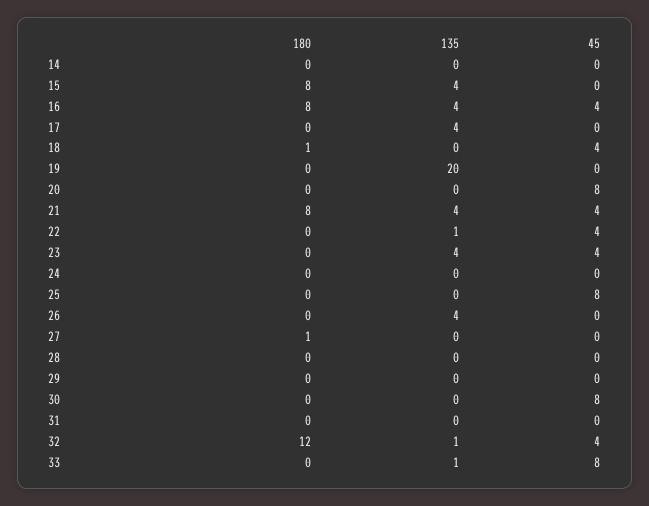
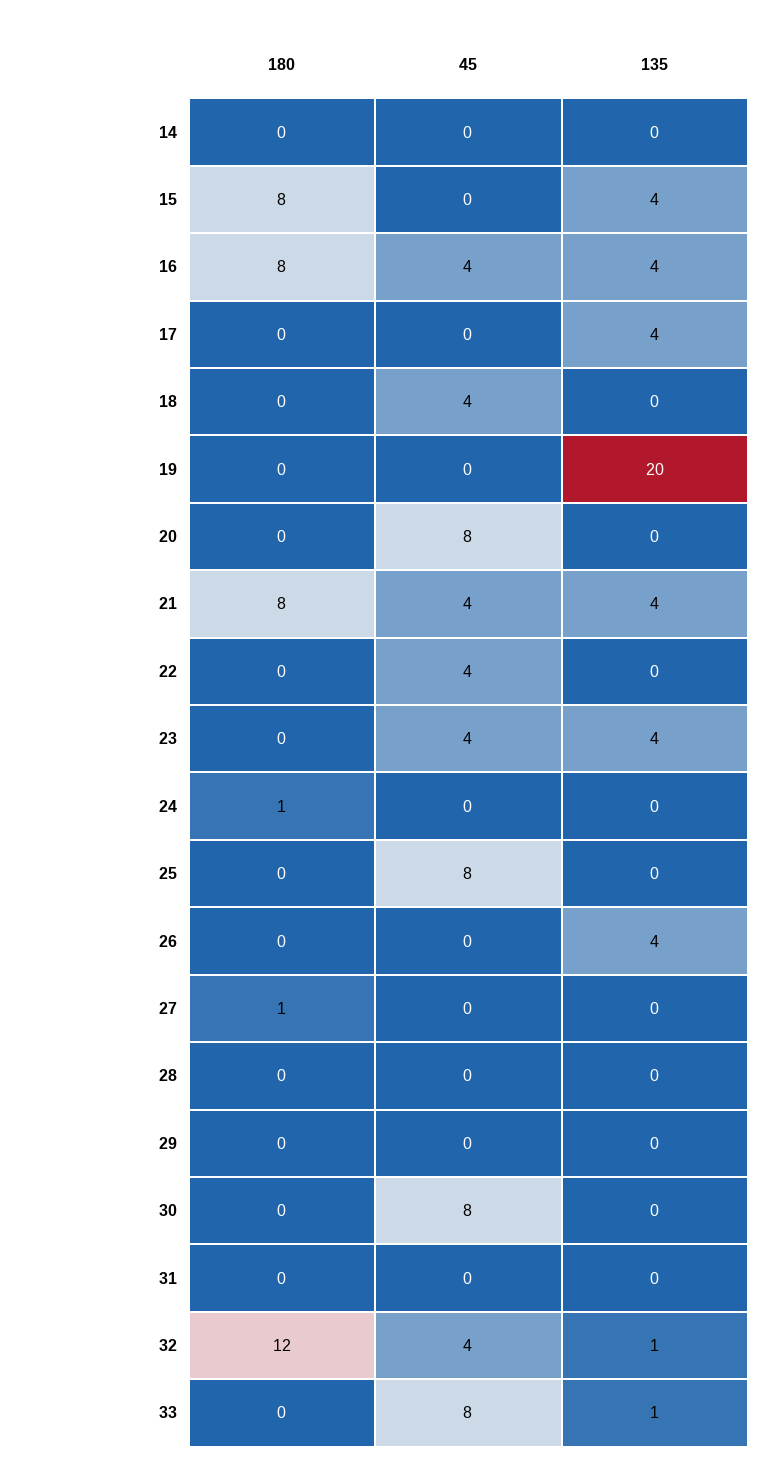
  {
    "180": {
      "14": 0,
      "15": 8,
      "16": 8,
      "17": 0,
-     "18": 1,
+     "18": 0,
      "19": 0,
      "20": 0,
      "21": 8,
      "22": 0,
      "23": 0,
-     "24": 0,
+     "24": 1,
      "25": 0,
      "26": 0,
      "27": 1,
      "28": 0,
      "29": 0,
      "30": 0,
      "31": 0,
      "32": 12,
      "33": 0
    },
    "135": {
      "14": 0,
      "15": 4,
      "16": 4,
      "17": 4,
      "18": 0,
      "19": 20,
      "20": 0,
      "21": 4,
-     "22": 1,
+     "22": 0,
      "23": 4,
      "24": 0,
      "25": 0,
      "26": 4,
      "27": 0,
      "28": 0,
      "29": 0,
      "30": 0,
      "31": 0,
      "32": 1,
      "33": 1
    },
    "45": {
      "14": 0,
      "15": 0,
      "16": 4,
      "17": 0,
      "18": 4,
      "19": 0,
      "20": 8,
      "21": 4,
      "22": 4,
      "23": 4,
      "24": 0,
      "25": 8,
      "26": 0,
      "27": 0,
      "28": 0,
      "29": 0,
      "30": 8,
      "31": 0,
      "32": 4,
      "33": 8
    }
  }

